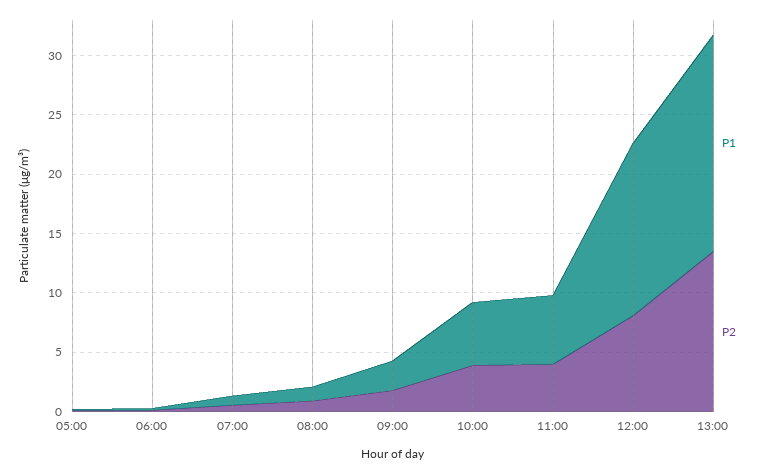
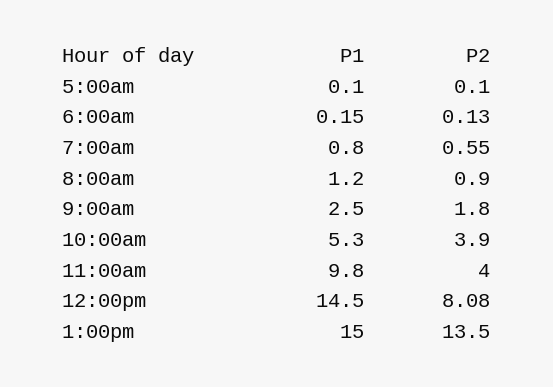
  {
    "P1": {
      "05:00": 0.1,
      "06:00": 0.15,
      "07:00": 0.8,
      "08:00": 1.2,
      "09:00": 2.5,
      "10:00": 5.3,
-     "11:00": 6,
+     "11:00": 9.8,
      "12:00": 14.5,
-     "13:00": 18
+     "13:00": 15
    },
    "P2": {
      "05:00": 0.1,
      "06:00": 0.13,
      "07:00": 0.55,
      "08:00": 0.9,
      "09:00": 1.8,
      "10:00": 3.9,
      "11:00": 4,
      "12:00": 8.08,
      "13:00": 13.5
    }
  }

